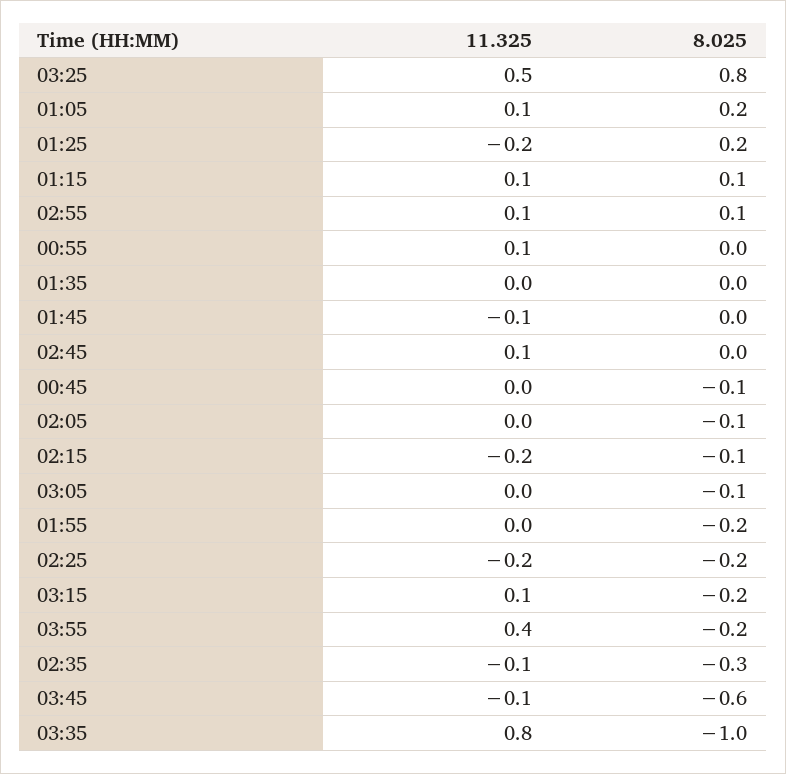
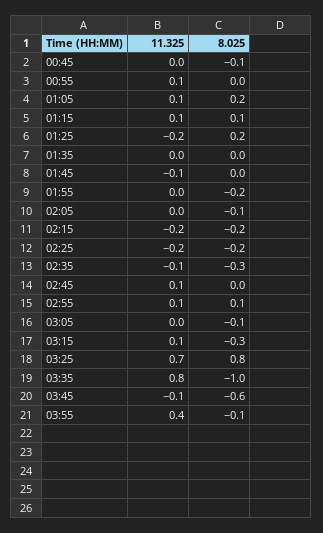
  {
    "11.325": {
-     "03:25": 0.5,
+     "03:25": 0.7,
      "01:05": 0.1,
      "01:25": -0.2,
      "01:15": 0.1,
      "02:55": 0.1,
      "00:55": 0.1,
      "01:35": 0,
      "01:45": -0.1,
      "02:45": 0.1,
      "00:45": 0,
      "02:05": 0,
      "02:15": -0.2,
      "03:05": 0,
      "01:55": 0,
      "02:25": -0.2,
      "03:15": 0.1,
      "03:55": 0.4,
      "02:35": -0.1,
      "03:45": -0.1,
      "03:35": 0.8
    },
    "8.025": {
      "03:25": 0.8,
      "01:05": 0.2,
      "01:25": 0.2,
      "01:15": 0.1,
      "02:55": 0.1,
      "00:55": 0,
      "01:35": 0,
      "01:45": 0,
      "02:45": 0,
      "00:45": -0.1,
      "02:05": -0.1,
-     "02:15": -0.1,
+     "02:15": -0.2,
      "03:05": -0.1,
      "01:55": -0.2,
      "02:25": -0.2,
-     "03:15": -0.2,
+     "03:15": -0.3,
-     "03:55": -0.2,
+     "03:55": -0.1,
      "02:35": -0.3,
      "03:45": -0.6,
      "03:35": -1
    }
  }

